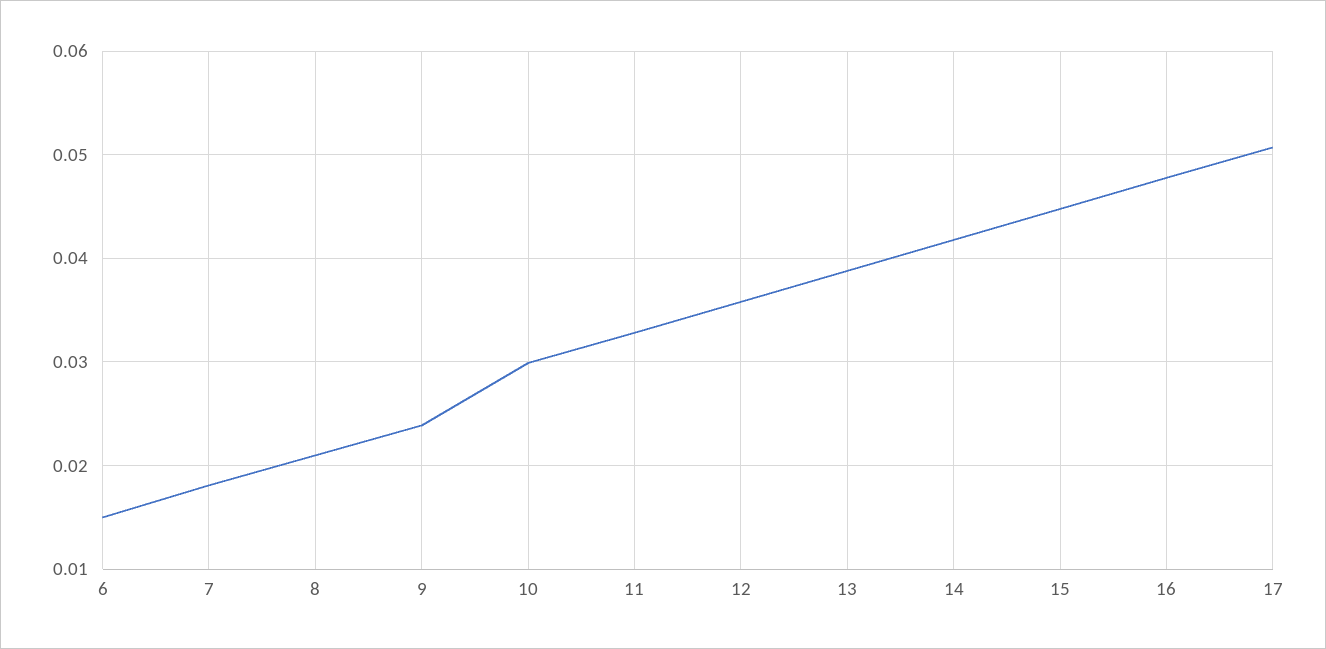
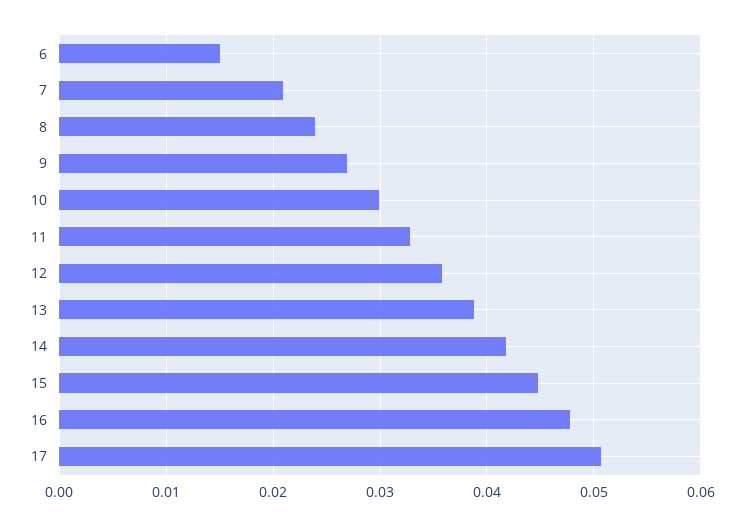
  {
    "6": 0.015,
-   "7": 0.018,
+   "7": 0.021,
-   "8": 0.021,
+   "8": 0.024,
-   "9": 0.024,
+   "9": 0.027,
    "10": 0.03,
    "11": 0.033,
    "12": 0.036,
    "13": 0.039,
    "14": 0.042,
    "15": 0.045,
    "16": 0.048,
    "17": 0.051
  }

